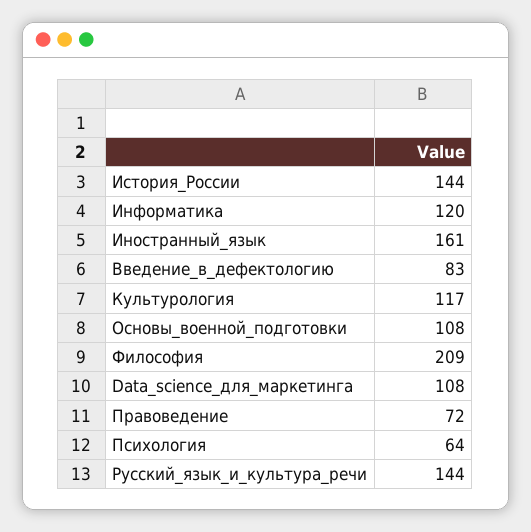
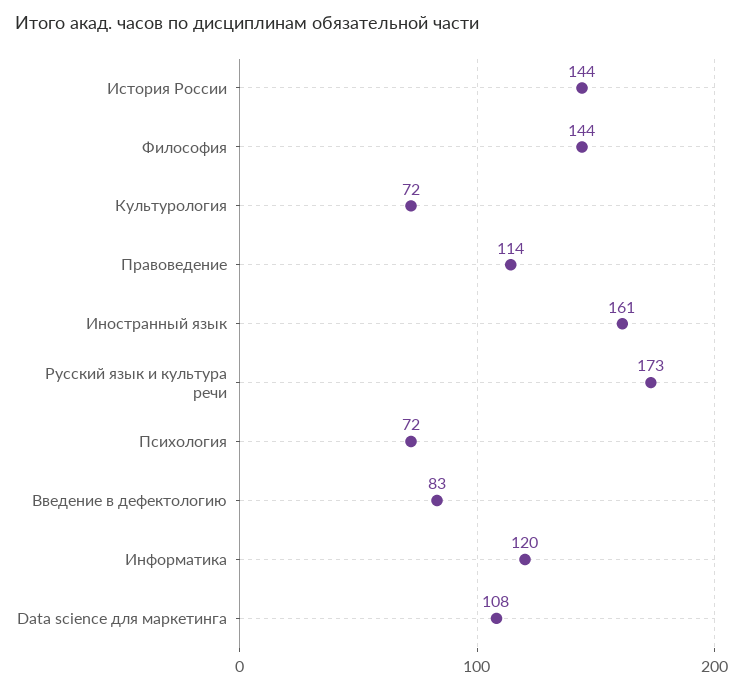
  {
    "История_России": 144,
    "Информатика": 120,
    "Иностранный_язык": 161,
    "Введение_в_дефектологию": 83,
-   "Культурология": 117,
+   "Культурология": 72,
-   "Основы_военной_подготовки": 108,
-   "Философия": 209,
+   "Философия": 144,
    "Data_science_для_маркетинга": 108,
-   "Правоведение": 72,
+   "Правоведение": 114,
-   "Психология": 64,
+   "Психология": 72,
-   "Русский_язык_и_культура_речи": 144
+   "Русский_язык_и_культура_речи": 173
  }

